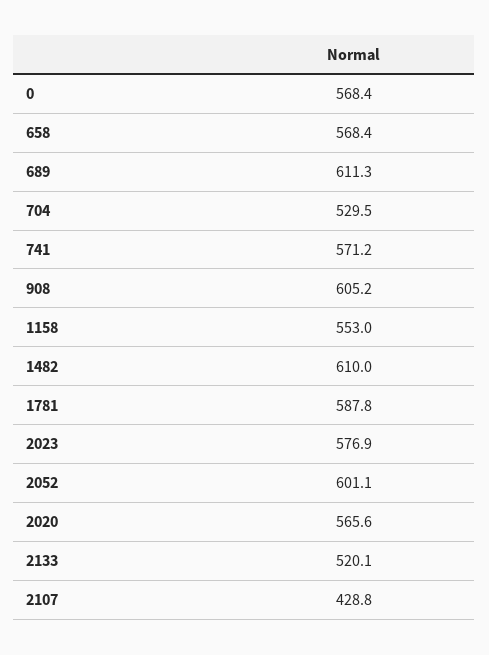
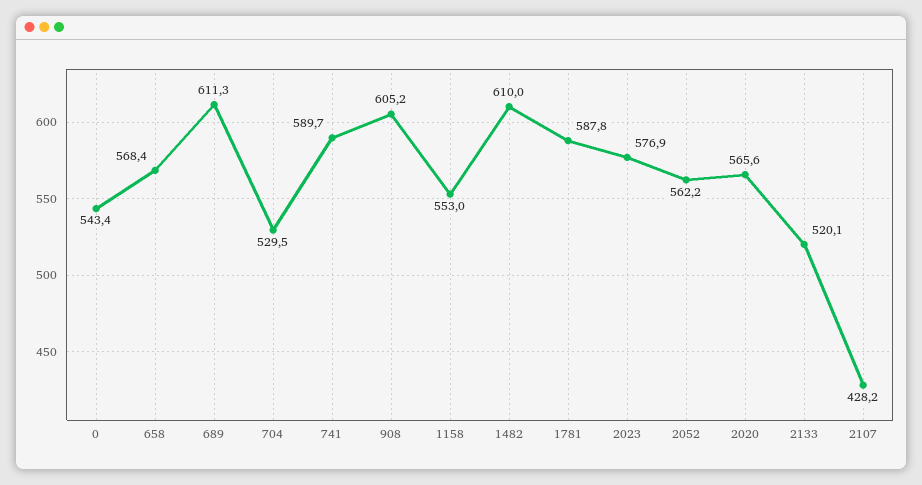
  {
-   "0": 568.4,
+   "0": 543.4,
    "658": 568.4,
    "689": 611.3,
    "704": 529.5,
-   "741": 571.2,
+   "741": 589.7,
    "908": 605.2,
    "1158": 553,
    "1482": 610,
    "1781": 587.8,
    "2023": 576.9,
-   "2052": 601.1,
+   "2052": 562.2,
    "2020": 565.6,
    "2133": 520.1,
-   "2107": 428.8
+   "2107": 428.2
  }

